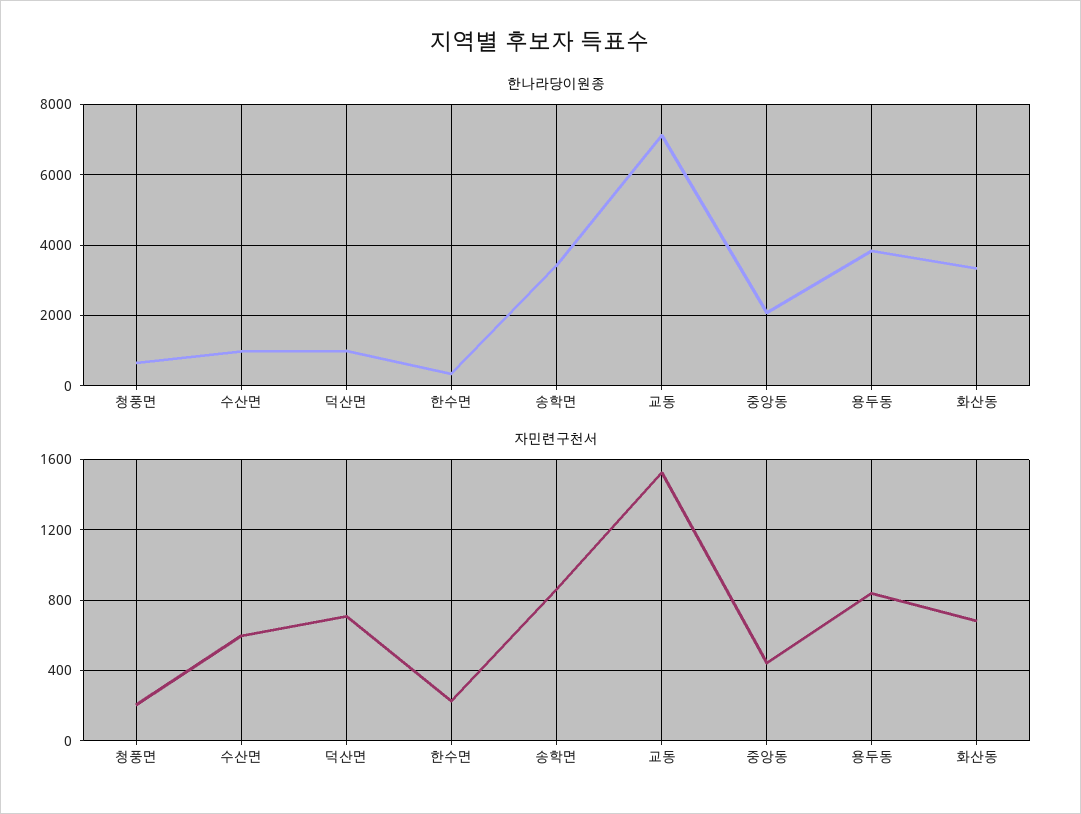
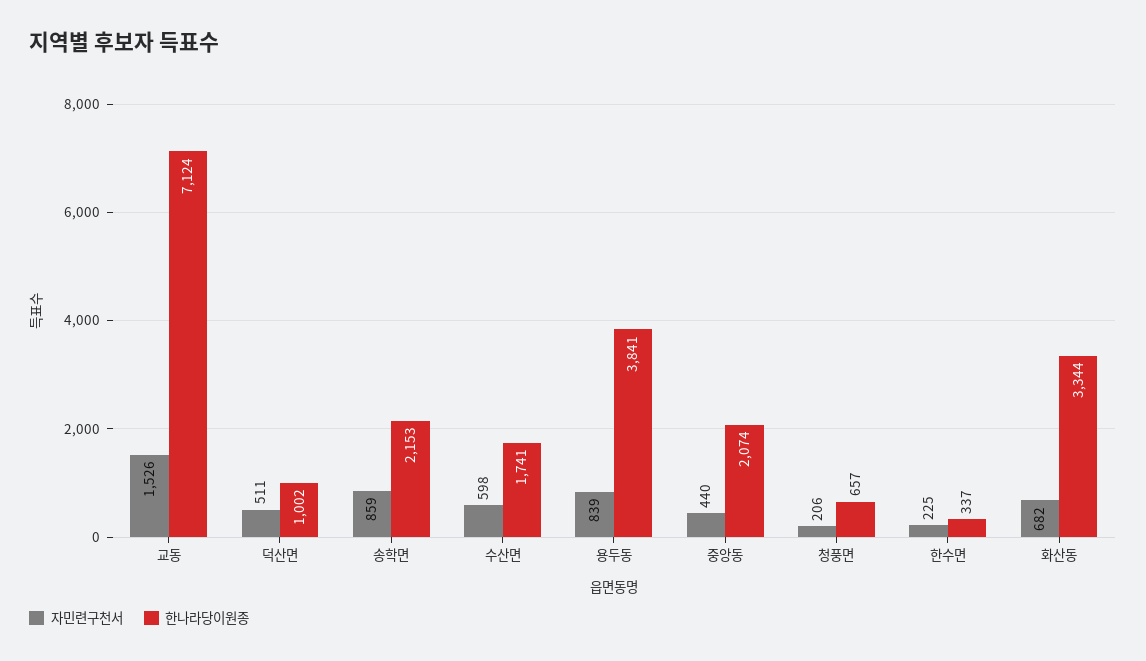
  {
    "한나라당이원종": {
      "청풍면": 657,
-     "수산면": 1000,
+     "수산면": 1741,
      "덕산면": 1002,
      "한수면": 337,
-     "송학면": 3400,
+     "송학면": 2153,
      "교동": 7124,
      "중앙동": 2074,
      "용두동": 3841,
      "화산동": 3344
    },
    "자민련구천서": {
      "청풍면": 206,
      "수산면": 598,
-     "덕산면": 700,
+     "덕산면": 511,
      "한수면": 225,
      "송학면": 859,
      "교동": 1526,
      "중앙동": 440,
      "용두동": 839,
      "화산동": 682
    }
  }

